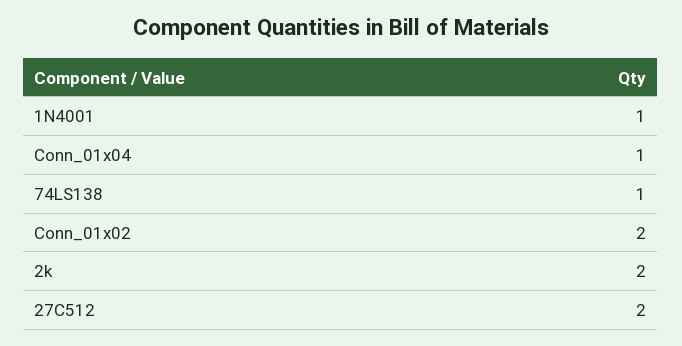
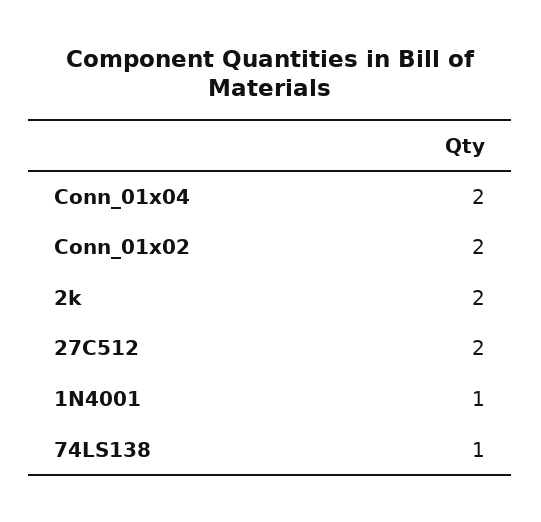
  {
    "1N4001": 1,
-   "Conn_01x04": 1,
+   "Conn_01x04": 2,
    "74LS138": 1,
    "Conn_01x02": 2,
    "2k": 2,
    "27C512": 2
  }

